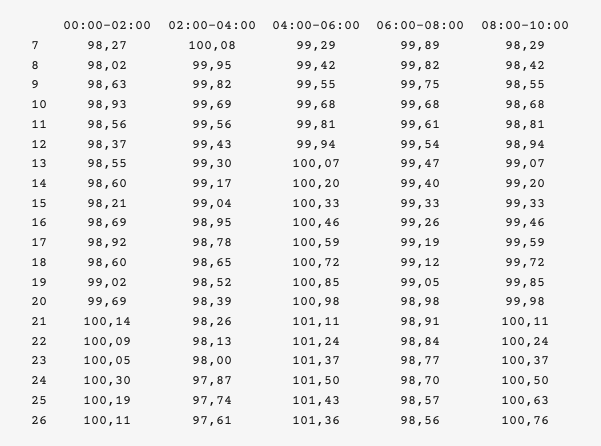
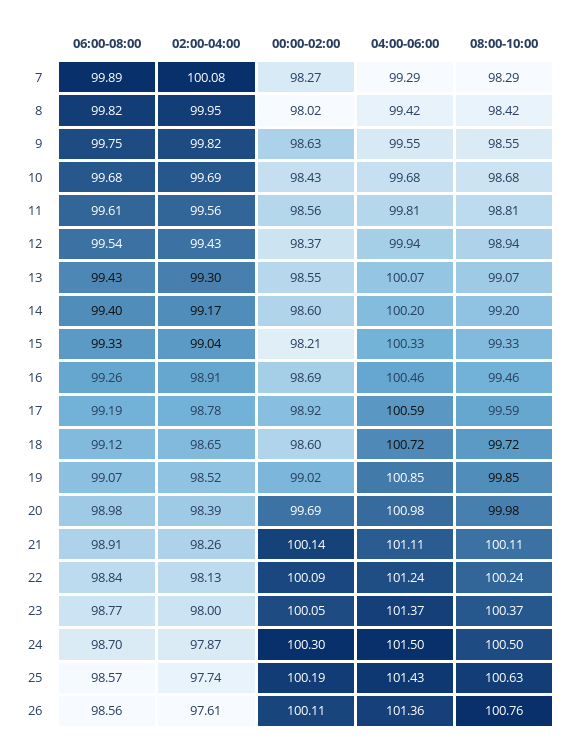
  {
    "00:00-02:00": {
      "7": 98.27,
      "8": 98.02,
      "9": 98.63,
-     "10": 98.93,
+     "10": 98.43,
      "11": 98.56,
      "12": 98.37,
      "13": 98.55,
      "14": 98.6,
      "15": 98.21,
      "16": 98.69,
      "17": 98.92,
      "18": 98.6,
      "19": 99.02,
      "20": 99.69,
      "21": 100.14,
      "22": 100.09,
      "23": 100.05,
      "24": 100.3,
      "25": 100.19,
      "26": 100.11
    },
    "02:00-04:00": {
      "7": 100.08,
      "8": 99.95,
      "9": 99.82,
      "10": 99.69,
      "11": 99.56,
      "12": 99.43,
      "13": 99.3,
      "14": 99.17,
      "15": 99.04,
-     "16": 98.95,
+     "16": 98.91,
      "17": 98.78,
      "18": 98.65,
      "19": 98.52,
      "20": 98.39,
      "21": 98.26,
      "22": 98.13,
      "23": 98,
      "24": 97.87,
      "25": 97.74,
      "26": 97.61
    },
    "04:00-06:00": {
      "7": 99.29,
      "8": 99.42,
      "9": 99.55,
      "10": 99.68,
      "11": 99.81,
      "12": 99.94,
      "13": 100.07,
      "14": 100.2,
      "15": 100.33,
      "16": 100.46,
      "17": 100.59,
      "18": 100.72,
      "19": 100.85,
      "20": 100.98,
      "21": 101.11,
      "22": 101.24,
      "23": 101.37,
      "24": 101.5,
      "25": 101.43,
      "26": 101.36
    },
    "06:00-08:00": {
      "7": 99.89,
      "8": 99.82,
      "9": 99.75,
      "10": 99.68,
      "11": 99.61,
      "12": 99.54,
-     "13": 99.47,
+     "13": 99.43,
      "14": 99.4,
      "15": 99.33,
      "16": 99.26,
      "17": 99.19,
      "18": 99.12,
-     "19": 99.05,
+     "19": 99.07,
      "20": 98.98,
      "21": 98.91,
      "22": 98.84,
      "23": 98.77,
      "24": 98.7,
      "25": 98.57,
      "26": 98.56
    },
    "08:00-10:00": {
      "7": 98.29,
      "8": 98.42,
      "9": 98.55,
      "10": 98.68,
      "11": 98.81,
      "12": 98.94,
      "13": 99.07,
      "14": 99.2,
      "15": 99.33,
      "16": 99.46,
      "17": 99.59,
      "18": 99.72,
      "19": 99.85,
      "20": 99.98,
      "21": 100.11,
      "22": 100.24,
      "23": 100.37,
      "24": 100.5,
      "25": 100.63,
      "26": 100.76
    }
  }

